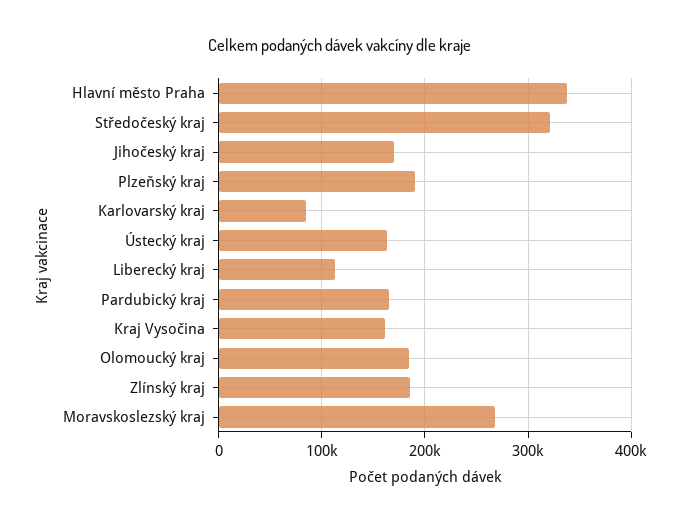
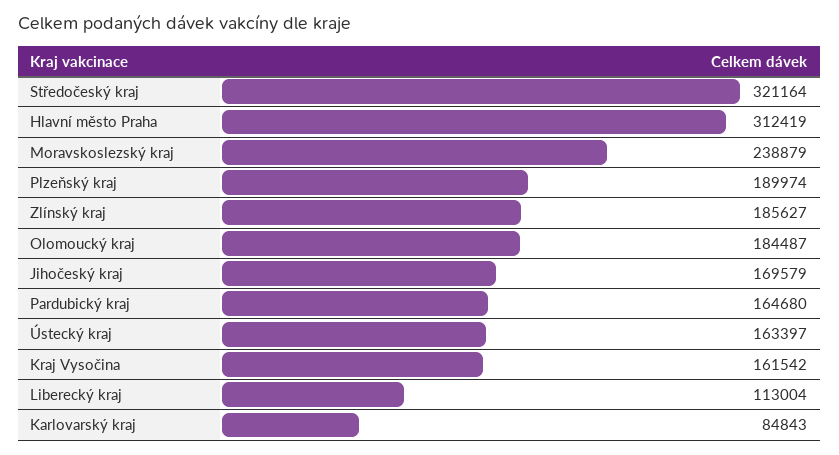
  {
-   "Hlavní město Praha": 340000,
+   "Hlavní město Praha": 312419,
    "Středočeský kraj": 321164,
    "Jihočeský kraj": 169579,
    "Plzeňský kraj": 189974,
    "Karlovarský kraj": 84843,
    "Ústecký kraj": 163397,
    "Liberecký kraj": 113004,
    "Pardubický kraj": 164680,
    "Kraj Vysočina": 161542,
    "Olomoucký kraj": 184487,
    "Zlínský kraj": 185627,
-   "Moravskoslezský kraj": 270000
+   "Moravskoslezský kraj": 238879
  }

